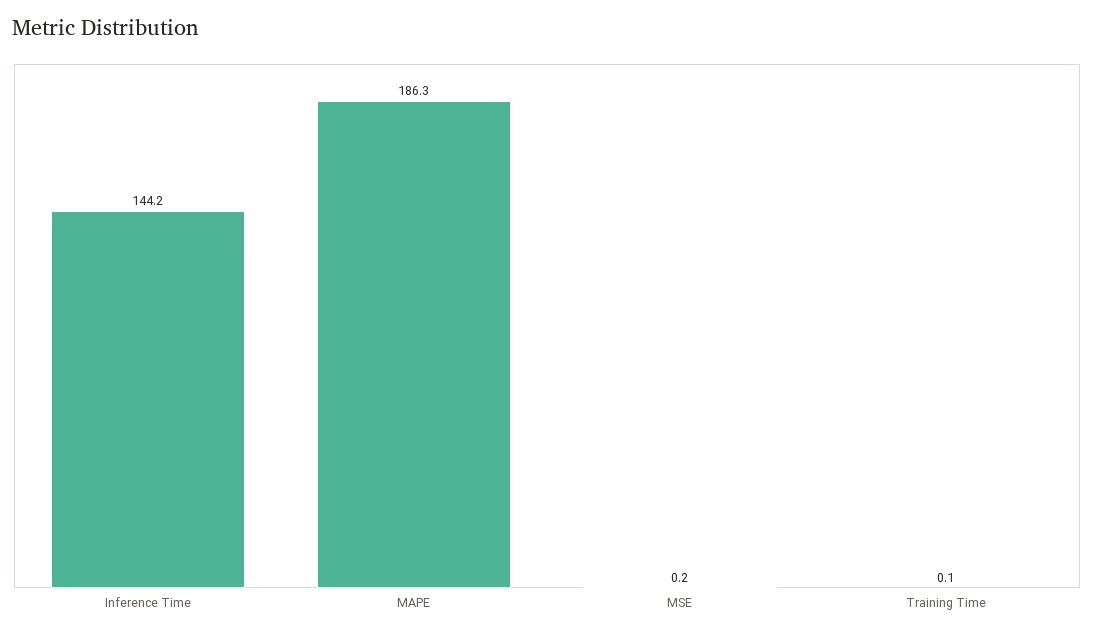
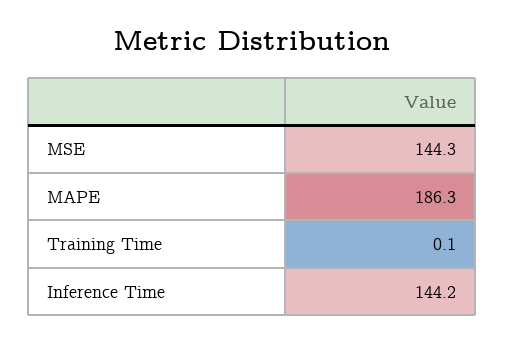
  {
    "Inference Time": 144.2,
    "MAPE": 186.3,
-   "MSE": 0.2,
+   "MSE": 144.3,
    "Training Time": 0.1
  }

